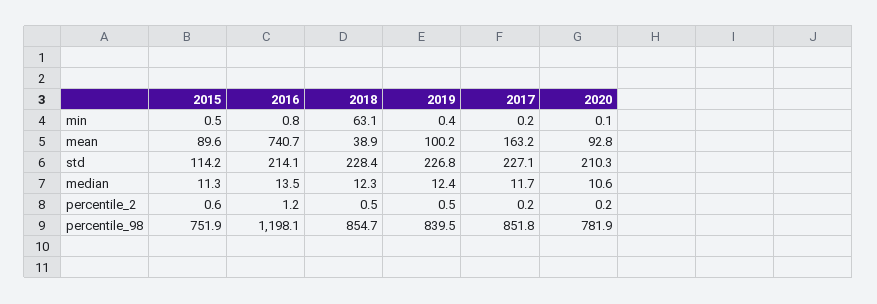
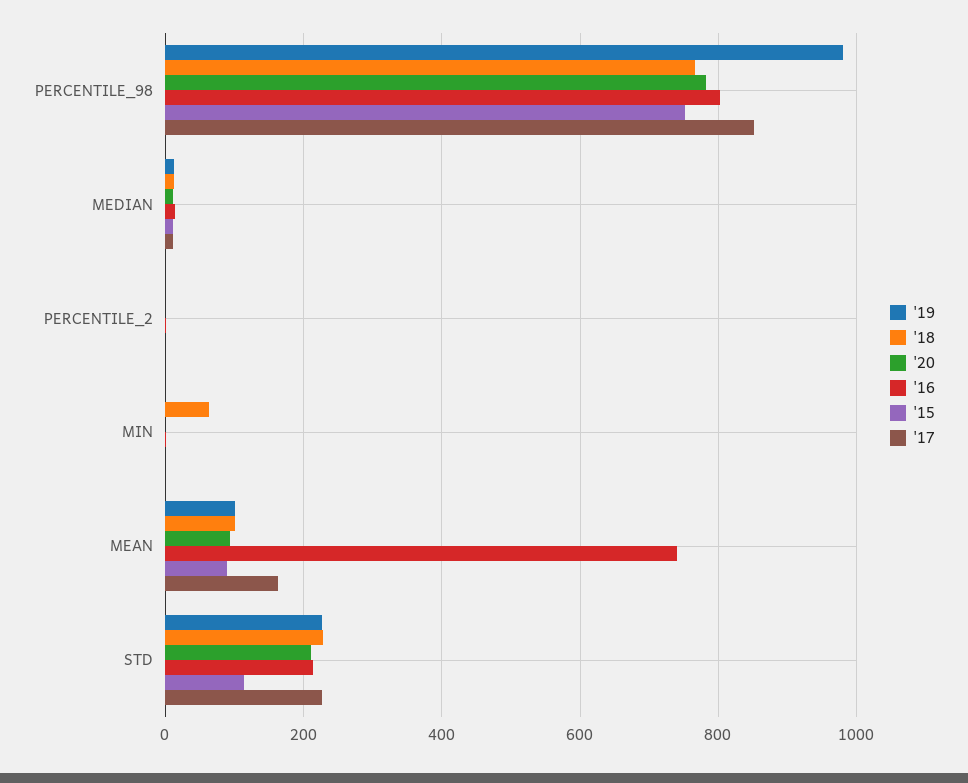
  {
    "2015": {
      "min": 0.5,
      "mean": 89.6,
      "std": 114.2,
      "median": 11.3,
      "percentile_2": 0.6,
      "percentile_98": 751.9
    },
    "2016": {
      "min": 0.8,
      "mean": 740.7,
      "std": 214.1,
      "median": 13.5,
      "percentile_2": 1.2,
-     "percentile_98": 1198.1
+     "percentile_98": 800
    },
    "2018": {
      "min": 63.1,
-     "mean": 38.9,
+     "mean": 100,
      "std": 228.4,
      "median": 12.3,
      "percentile_2": 0.5,
-     "percentile_98": 854.7
+     "percentile_98": 760
    },
    "2019": {
      "min": 0.4,
      "mean": 100.2,
      "std": 226.8,
      "median": 12.4,
      "percentile_2": 0.5,
-     "percentile_98": 839.5
+     "percentile_98": 980
    },
    "2017": {
      "min": 0.2,
      "mean": 163.2,
      "std": 227.1,
      "median": 11.7,
      "percentile_2": 0.2,
      "percentile_98": 851.8
    },
    "2020": {
      "min": 0.1,
      "mean": 92.8,
      "std": 210.3,
      "median": 10.6,
      "percentile_2": 0.2,
      "percentile_98": 781.9
    }
  }

